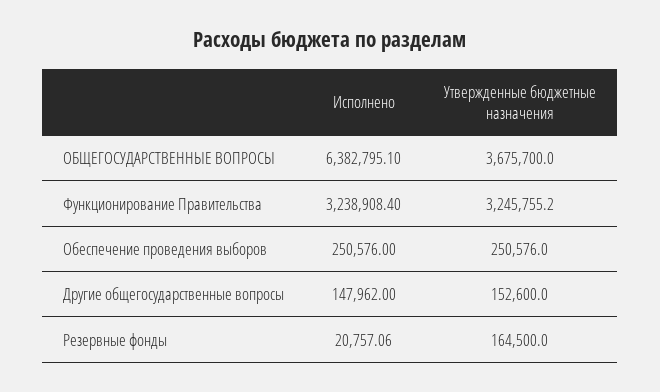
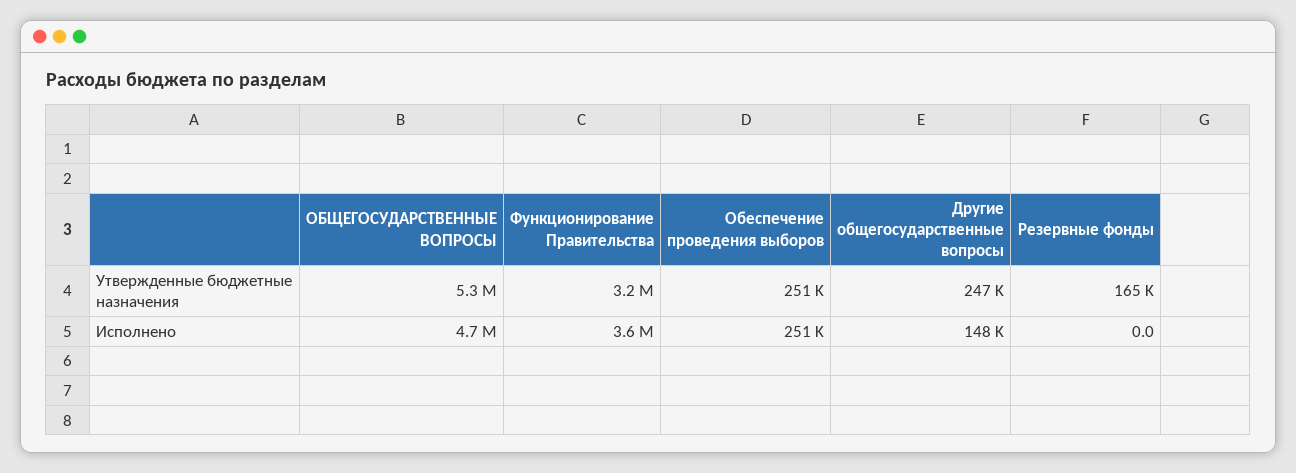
  {
    "Исполнено": {
-     "ОБЩЕГОСУДАРСТВЕННЫЕ ВОПРОСЫ": 6382795.1,
+     "ОБЩЕГОСУДАРСТВЕННЫЕ ВОПРОСЫ": 4700000,
-     "Функционирование Правительства": 3238908.4,
+     "Функционирование Правительства": 3600000,
      "Обеспечение проведения выборов": 250576,
      "Другие общегосударственные вопросы": 147962,
-     "Резервные фонды": 20757.06
+     "Резервные фонды": 0
    },
    "Утвержденные бюджетные назначения": {
-     "ОБЩЕГОСУДАРСТВЕННЫЕ ВОПРОСЫ": 3675700,
+     "ОБЩЕГОСУДАРСТВЕННЫЕ ВОПРОСЫ": 5300000,
      "Функционирование Правительства": 3245755.2,
      "Обеспечение проведения выборов": 250576,
-     "Другие общегосударственные вопросы": 152600,
+     "Другие общегосударственные вопросы": 247000,
      "Резервные фонды": 164500
    }
  }

